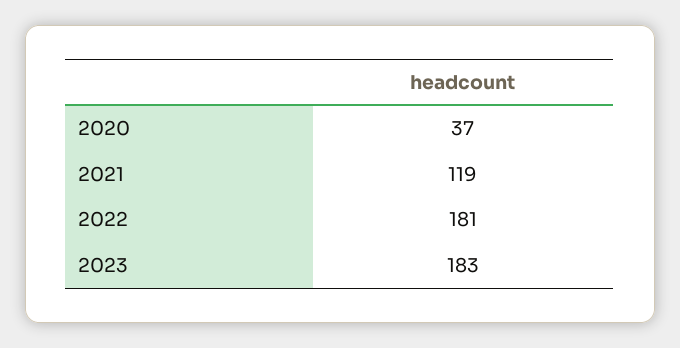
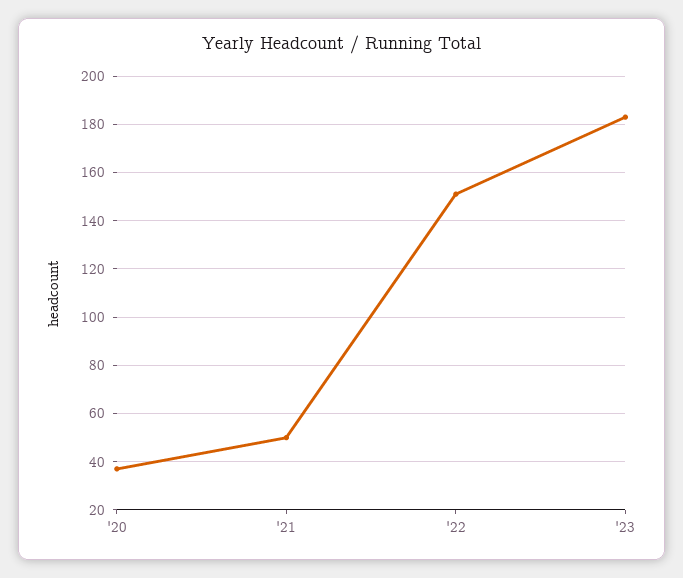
  {
    "2020": 37,
-   "2021": 119,
+   "2021": 50,
-   "2022": 181,
+   "2022": 150,
    "2023": 183
  }

